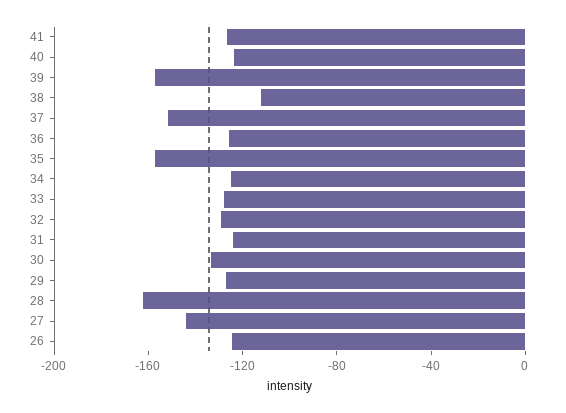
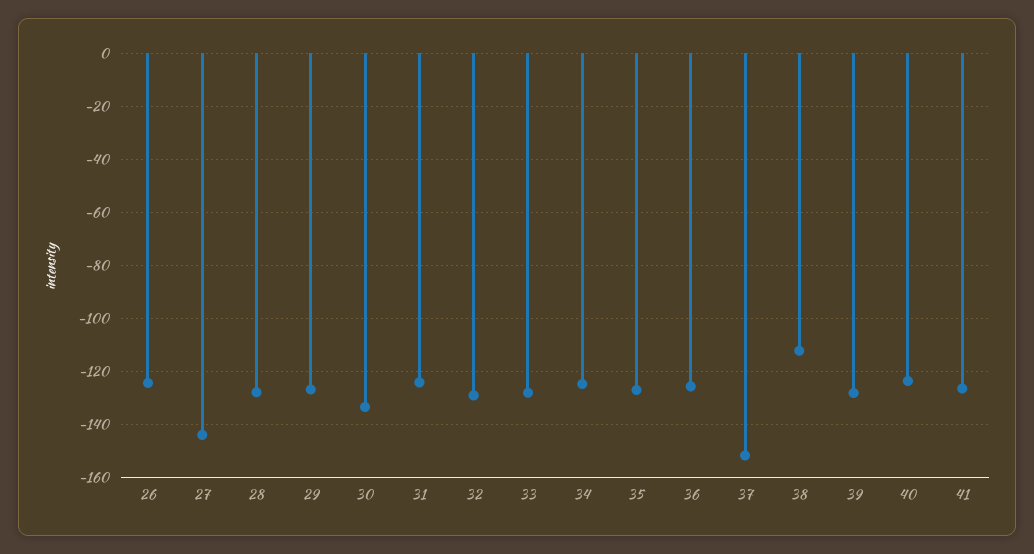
  {
    "41": -127.5,
    "40": -122.5,
-   "39": -160,
+   "39": -127.5,
    "38": -112.5,
    "37": -152.5,
    "36": -125,
-   "35": -160,
+   "35": -127.5,
    "34": -125,
    "33": -127.5,
    "32": -130,
    "31": -125,
    "30": -132.5,
    "29": -127.5,
-   "28": -160,
+   "28": -127.5,
    "27": -145,
    "26": -125
  }

